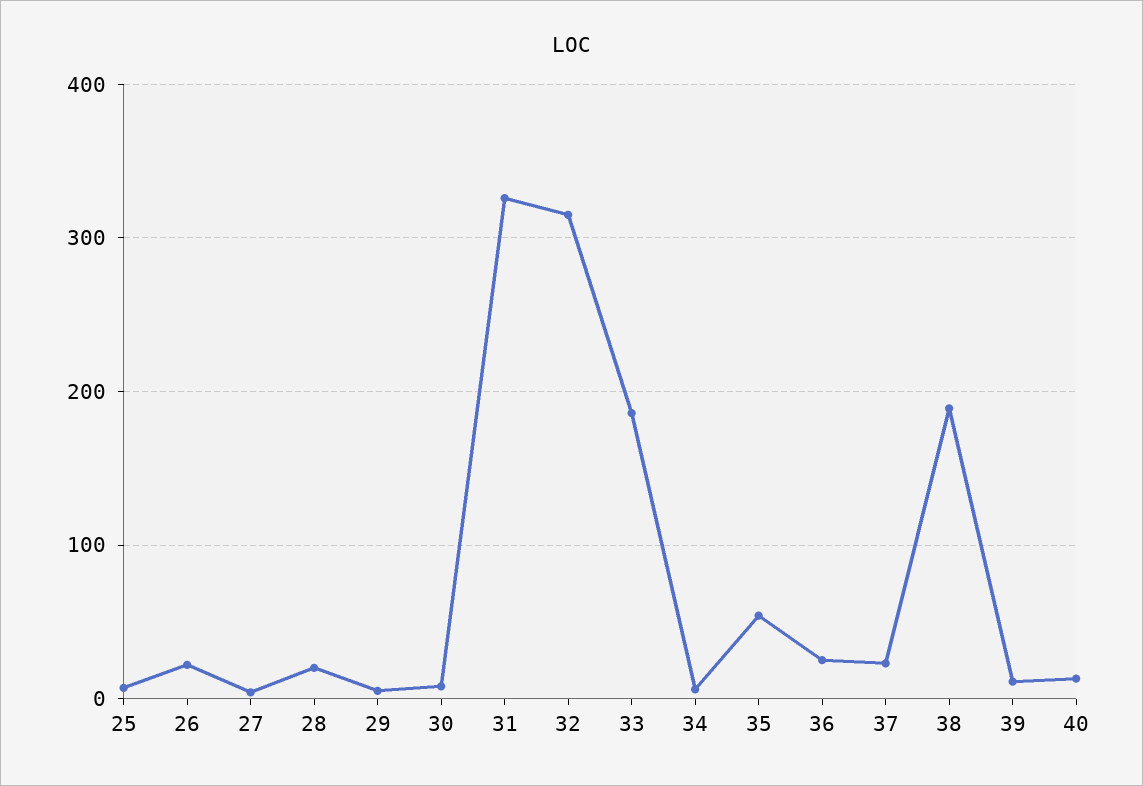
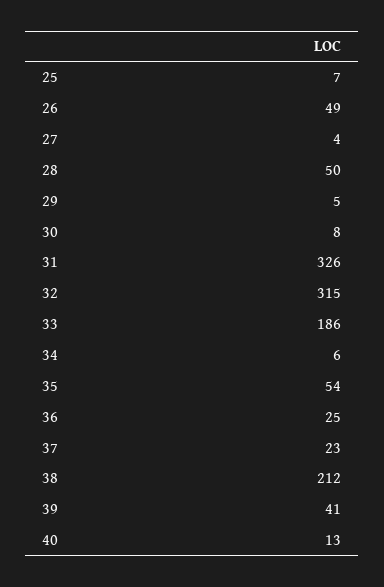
  {
    "25": 7,
-   "26": 20,
+   "26": 49,
    "27": 4,
-   "28": 20,
+   "28": 50,
    "29": 5,
    "30": 8,
    "31": 326,
    "32": 315,
    "33": 186,
    "34": 6,
    "35": 54,
    "36": 25,
    "37": 23,
-   "38": 190,
+   "38": 212,
-   "39": 10,
+   "39": 41,
    "40": 13
  }

